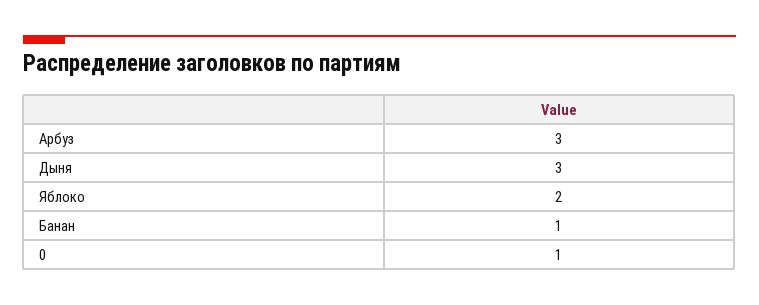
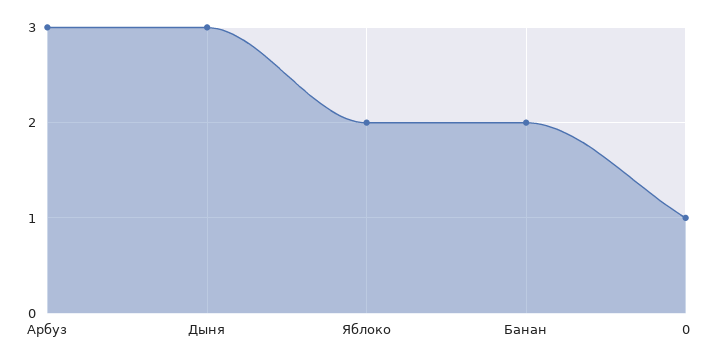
  {
    "Арбуз": 3,
    "Дыня": 3,
    "Яблоко": 2,
-   "Банан": 1,
+   "Банан": 2,
    "0": 1
  }

